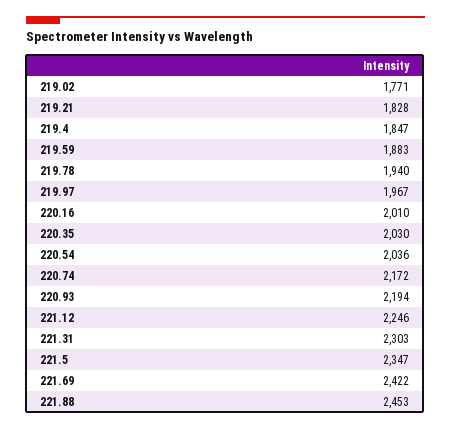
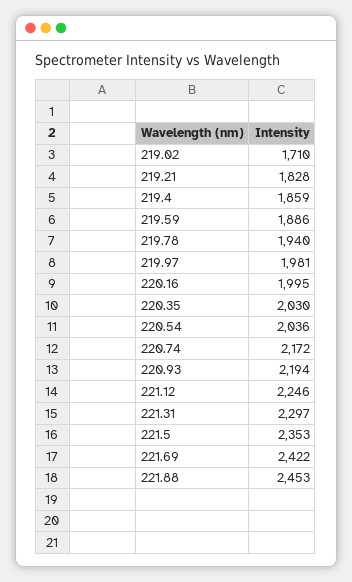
  {
-   "219.02": 1771,
+   "219.02": 1710,
    "219.21": 1828,
-   "219.4": 1847,
+   "219.4": 1859,
-   "219.59": 1883,
+   "219.59": 1886,
    "219.78": 1940,
-   "219.97": 1967,
+   "219.97": 1981,
-   "220.16": 2010,
+   "220.16": 1995,
    "220.35": 2030,
    "220.54": 2036,
    "220.74": 2172,
    "220.93": 2194,
    "221.12": 2246,
-   "221.31": 2303,
+   "221.31": 2297,
-   "221.5": 2347,
+   "221.5": 2353,
    "221.69": 2422,
    "221.88": 2453
  }

